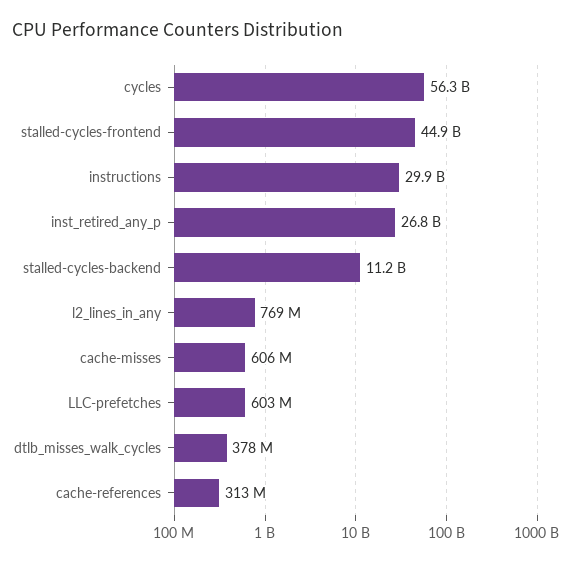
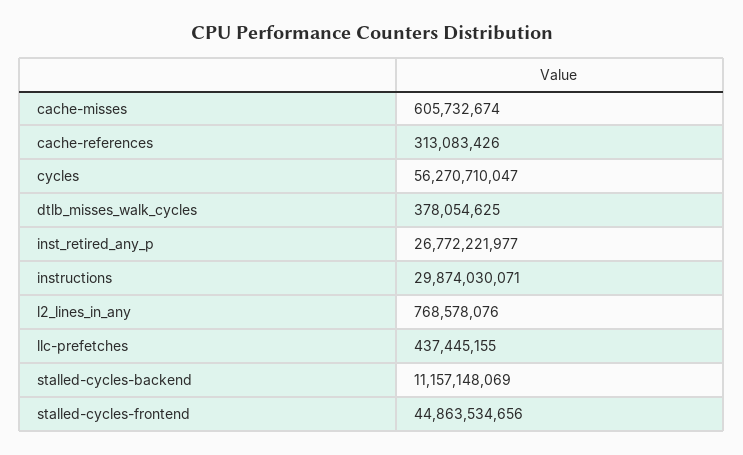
  {
    "cycles": 56270710047,
    "stalled-cycles-frontend": 44863534656,
    "instructions": 29874030071,
    "inst_retired_any_p": 26772221977,
    "stalled-cycles-backend": 11157148069,
    "l2_lines_in_any": 768578076,
    "cache-misses": 605732674,
-   "LLC-prefetches": 603000000,
+   "LLC-prefetches": 437445155,
    "dtlb_misses_walk_cycles": 378054625,
    "cache-references": 313083426
  }

